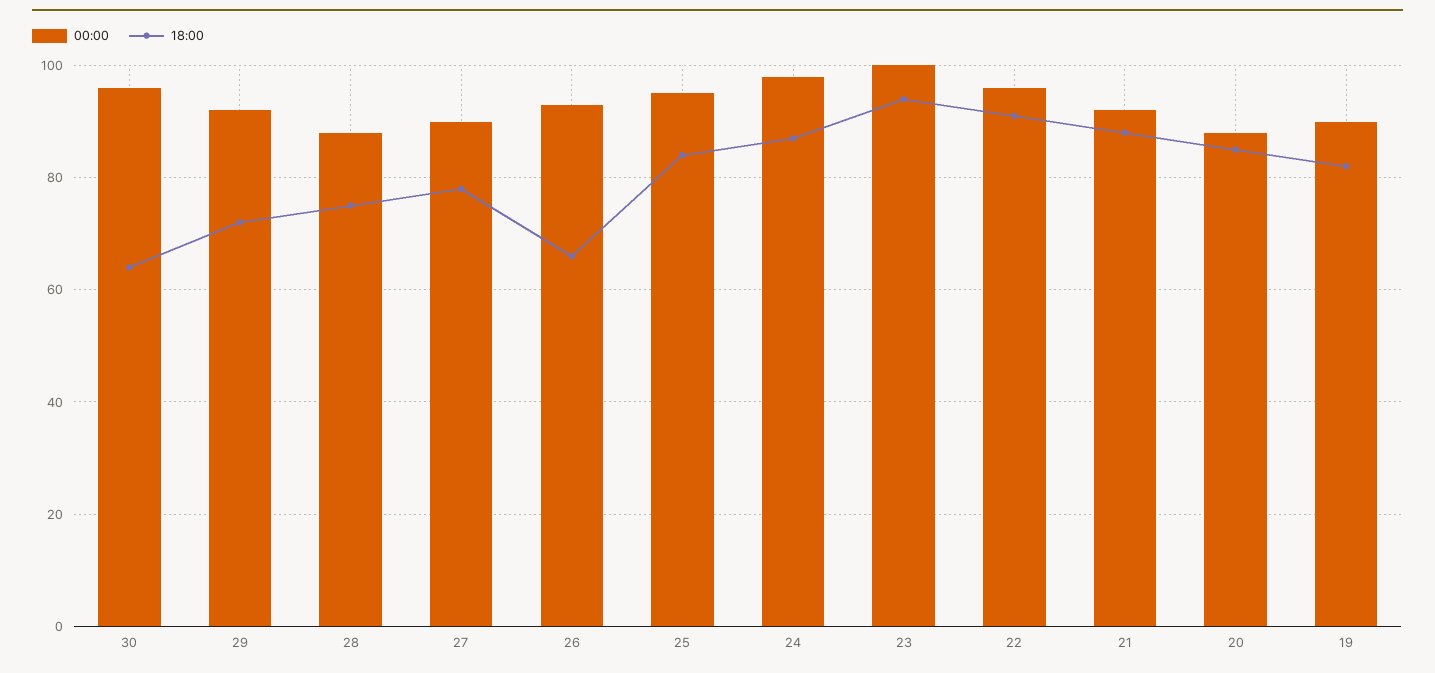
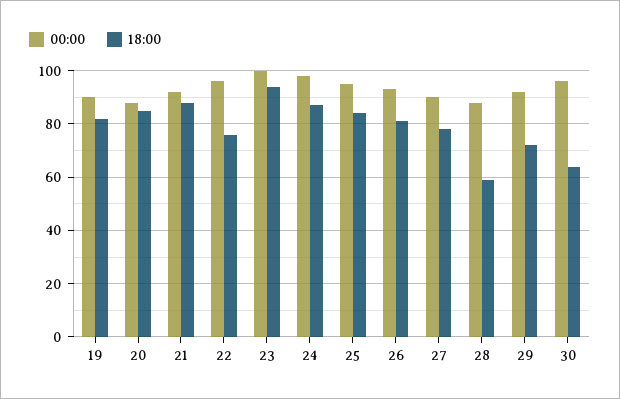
  {
    "00:00": {
      "30": 95,
      "29": 90,
      "28": 90,
      "27": 90,
      "26": 95,
      "25": 95,
      "24": 100,
      "23": 100,
      "22": 95,
      "21": 90,
      "20": 90,
      "19": 90
    },
    "18:00": {
      "30": 65,
      "29": 70,
-     "28": 75,
+     "28": 60,
      "27": 80,
-     "26": 65,
+     "26": 80,
      "25": 85,
      "24": 85,
      "23": 95,
-     "22": 90,
+     "22": 75,
      "21": 90,
      "20": 85,
      "19": 80
    }
  }

